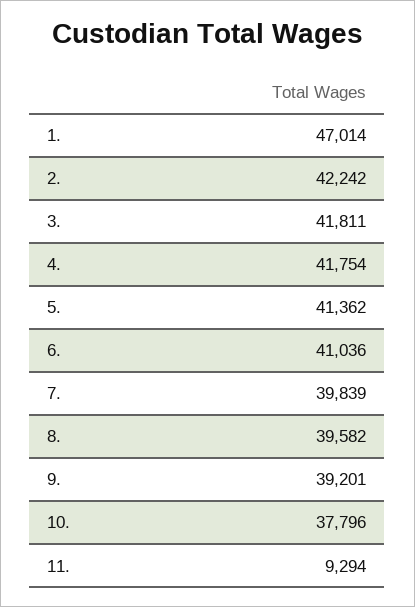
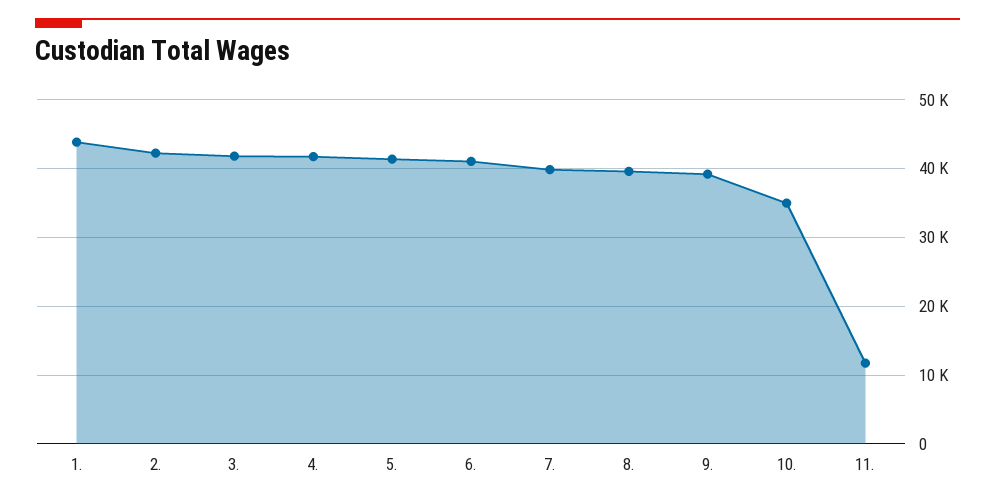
  {
-   "1.": 47014,
+   "1.": 44000,
    "2.": 42242,
    "3.": 41811,
    "4.": 41754,
    "5.": 41362,
    "6.": 41036,
    "7.": 39839,
    "8.": 39582,
    "9.": 39201,
-   "10.": 37796,
+   "10.": 35000,
-   "11.": 9294
+   "11.": 12000
  }

